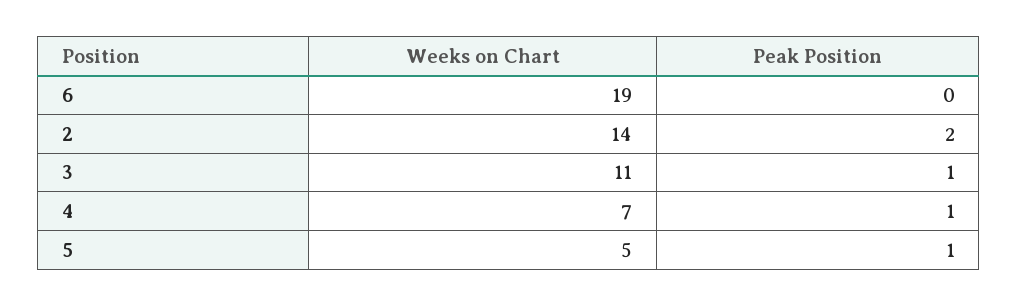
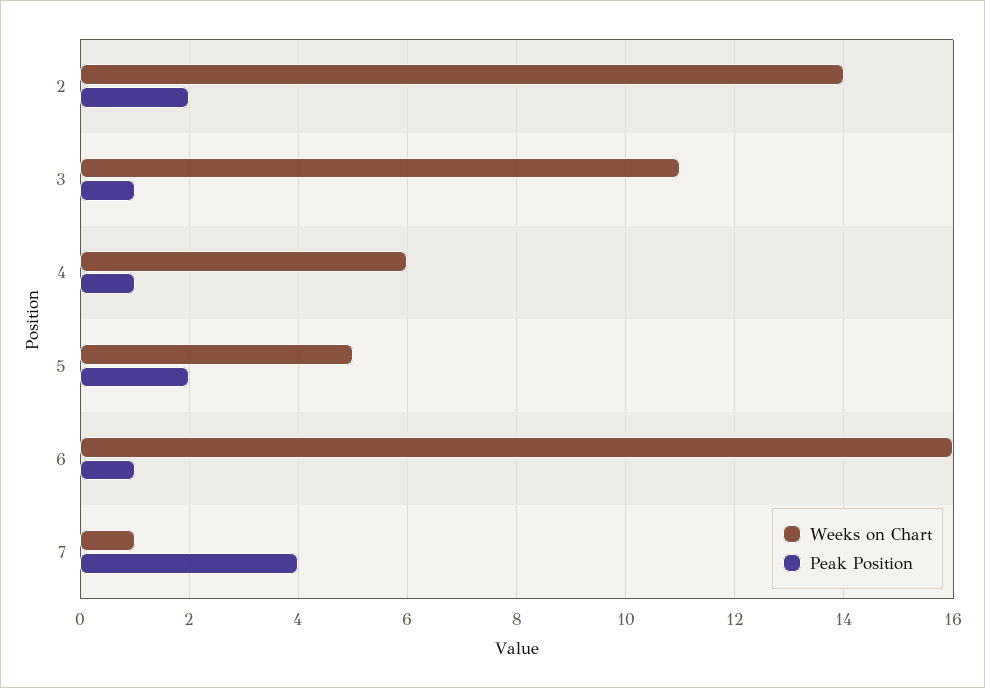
  {
    "Weeks on Chart": {
-     "6": 19,
+     "6": 16,
      "2": 14,
      "3": 11,
-     "4": 7,
+     "4": 6,
-     "5": 5
+     "5": 5,
+     "7": 1
    },
    "Peak Position": {
-     "6": 0,
+     "6": 1,
      "2": 2,
      "3": 1,
      "4": 1,
-     "5": 1
+     "5": 2,
+     "7": 4
    }
  }

